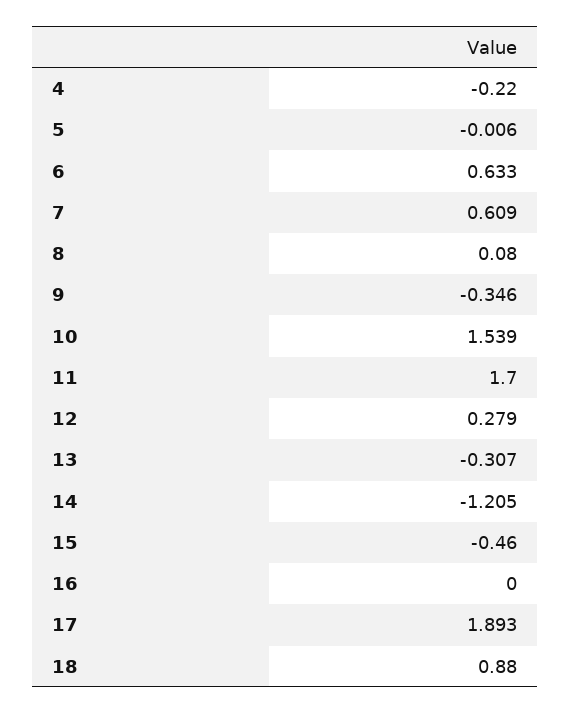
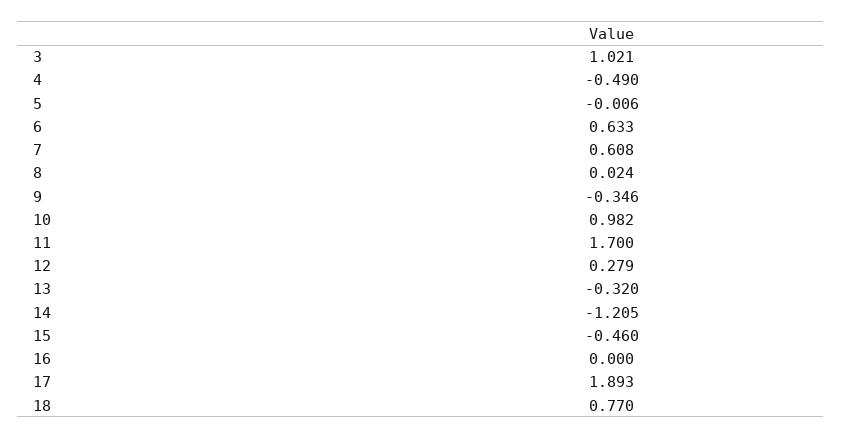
  {
-   "4": -0.22,
+   "4": -0.49,
    "5": -0.006,
    "6": 0.633,
-   "7": 0.609,
+   "7": 0.608,
-   "8": 0.08,
+   "8": 0.024,
    "9": -0.346,
-   "10": 1.539,
+   "10": 0.982,
    "11": 1.7,
    "12": 0.279,
-   "13": -0.307,
+   "13": -0.32,
    "14": -1.205,
    "15": -0.46,
    "16": 0,
    "17": 1.893,
-   "18": 0.88
+   "18": 0.77,
+   "3": 1.021
  }

